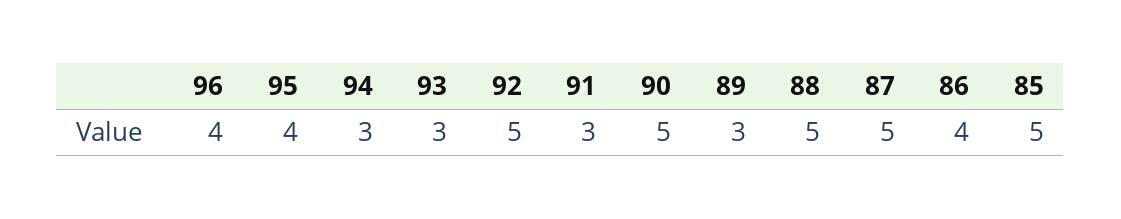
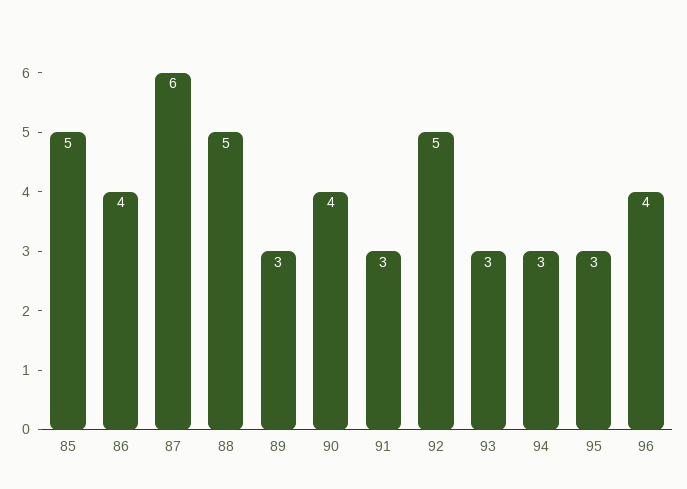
  {
    "96": 4,
-   "95": 4,
+   "95": 3,
    "94": 3,
    "93": 3,
    "92": 5,
    "91": 3,
-   "90": 5,
+   "90": 4,
    "89": 3,
    "88": 5,
-   "87": 5,
+   "87": 6,
    "86": 4,
    "85": 5
  }

